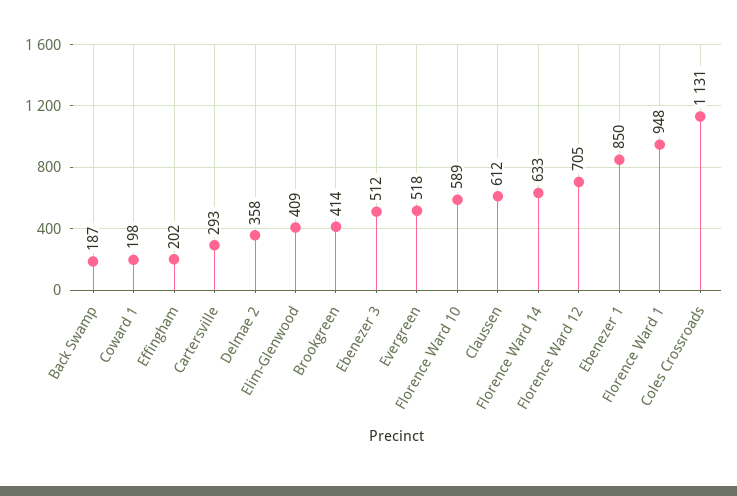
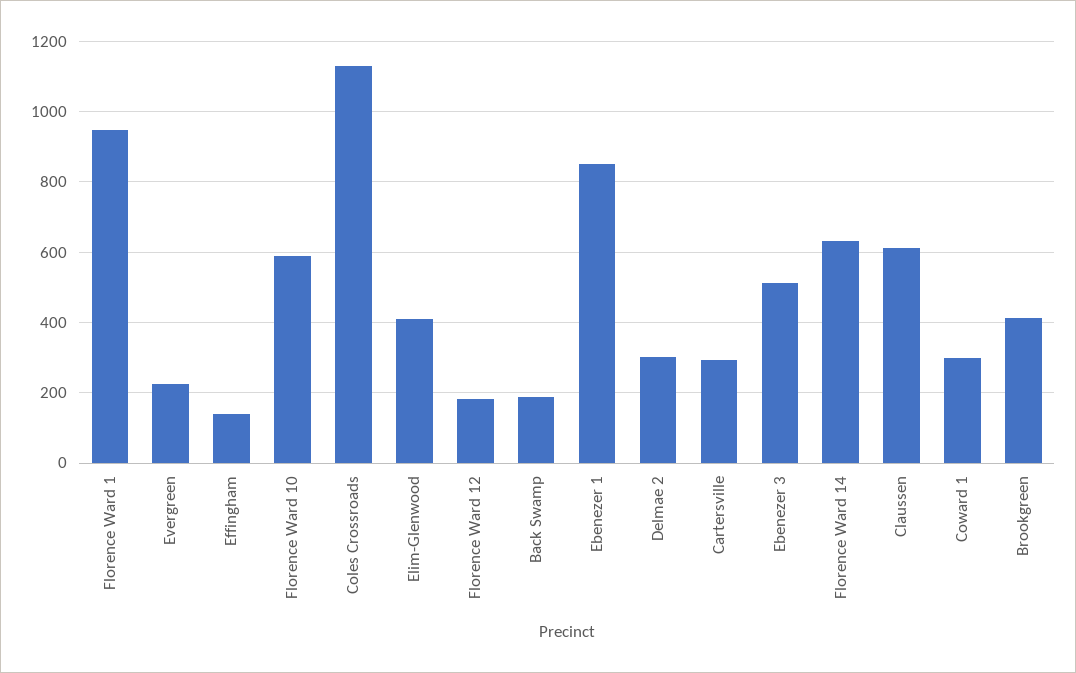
  {
    "Back Swamp": 187,
-   "Coward 1": 198,
+   "Coward 1": 300,
-   "Effingham": 202,
+   "Effingham": 140,
    "Cartersville": 293,
-   "Delmae 2": 358,
+   "Delmae 2": 300,
    "Elim-Glenwood": 409,
    "Brookgreen": 414,
    "Ebenezer 3": 512,
-   "Evergreen": 518,
+   "Evergreen": 220,
    "Florence Ward 10": 589,
    "Claussen": 612,
    "Florence Ward 14": 633,
-   "Florence Ward 12": 705,
+   "Florence Ward 12": 180,
    "Ebenezer 1": 850,
    "Florence Ward 1": 948,
    "Coles Crossroads": 1131
  }

